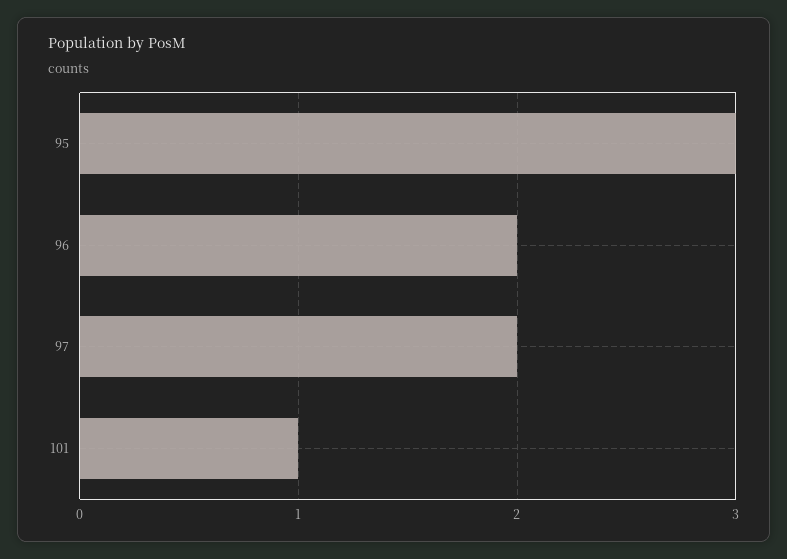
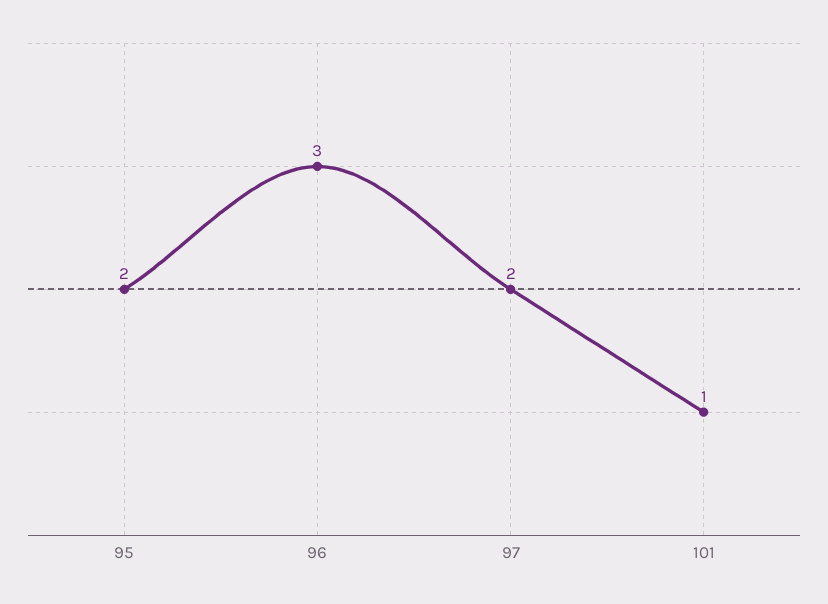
  {
-   "95": 3,
+   "95": 2,
-   "96": 2,
+   "96": 3,
    "97": 2,
    "101": 1
  }

